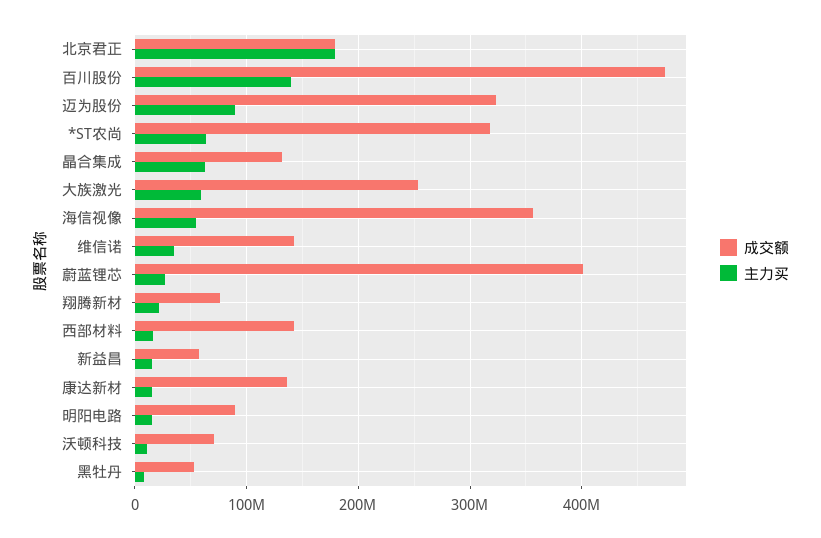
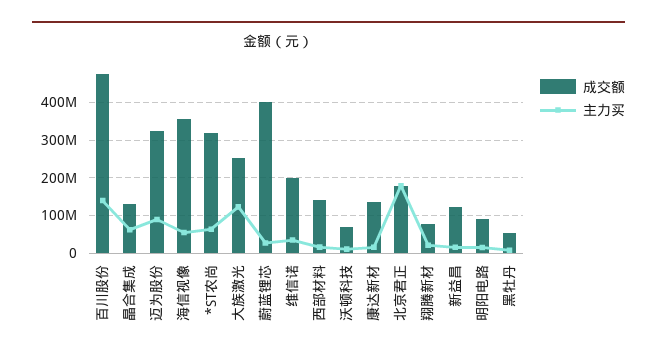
  {
    "成交额": {
      "北京君正": 180000000,
      "百川股份": 470000000,
      "迈为股份": 320000000,
      "*ST农尚": 320000000,
      "晶合集成": 130000000,
      "大族激光": 250000000,
      "海信视像": 360000000,
-     "维信诺": 140000000,
+     "维信诺": 200000000,
      "蔚蓝锂芯": 400000000,
      "翔腾新材": 80000000,
      "西部材料": 140000000,
-     "新益昌": 60000000,
+     "新益昌": 120000000,
      "康达新材": 140000000,
      "明阳电路": 90000000,
      "沃顿科技": 70000000,
      "黑牡丹": 50000000
    },
    "主力买": {
      "北京君正": 180000000,
      "百川股份": 140000000,
      "迈为股份": 90000000,
      "*ST农尚": 60000000,
      "晶合集成": 60000000,
-     "大族激光": 60000000,
+     "大族激光": 120000000,
      "海信视像": 50000000,
      "维信诺": 30000000,
      "蔚蓝锂芯": 30000000,
      "翔腾新材": 20000000,
      "西部材料": 20000000,
      "新益昌": 20000000,
      "康达新材": 20000000,
      "明阳电路": 20000000,
      "沃顿科技": 10000000,
      "黑牡丹": 10000000
    }
  }

